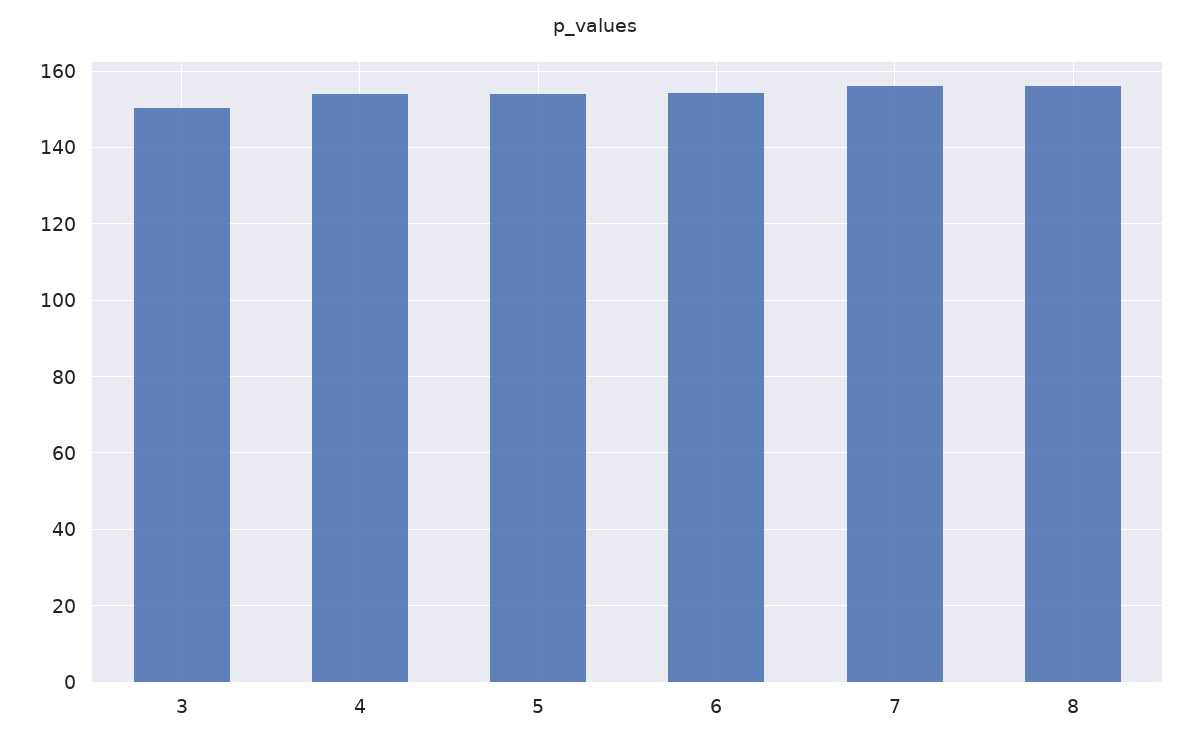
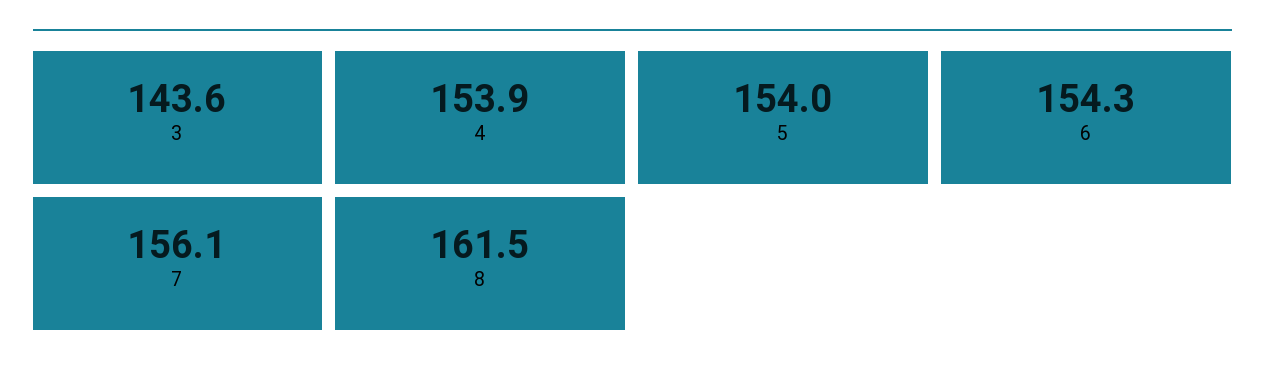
  {
-   "3": 150,
+   "3": 143.6,
    "4": 153.9,
    "5": 154,
    "6": 154.3,
    "7": 156.1,
-   "8": 156
+   "8": 161.5
  }

